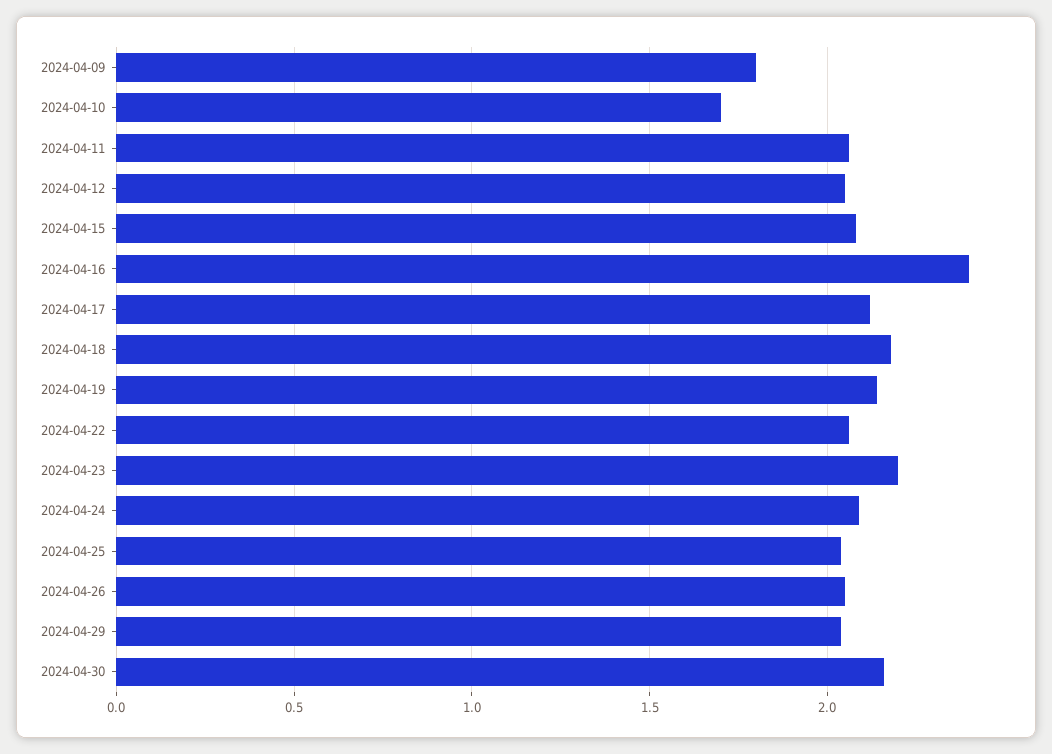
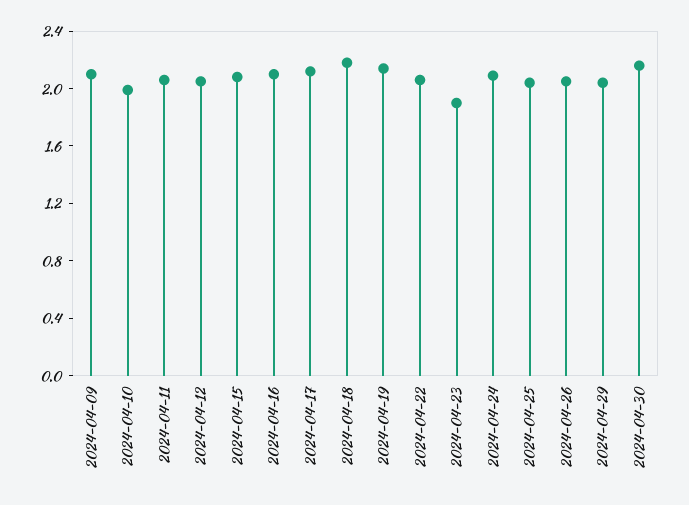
  {
-   "2024-04-09": 1.8,
+   "2024-04-09": 2.1,
-   "2024-04-10": 1.7,
+   "2024-04-10": 2,
    "2024-04-11": 2.05,
    "2024-04-12": 2.05,
    "2024-04-15": 2.1,
-   "2024-04-16": 2.4,
+   "2024-04-16": 2.1,
    "2024-04-17": 2.1,
    "2024-04-18": 2.2,
    "2024-04-19": 2.15,
    "2024-04-22": 2.05,
-   "2024-04-23": 2.2,
+   "2024-04-23": 1.9,
    "2024-04-24": 2.1,
    "2024-04-25": 2.05,
    "2024-04-26": 2.05,
    "2024-04-29": 2.05,
    "2024-04-30": 2.15
  }

